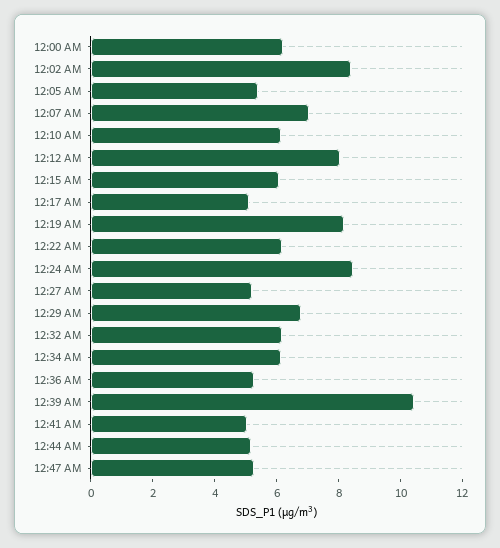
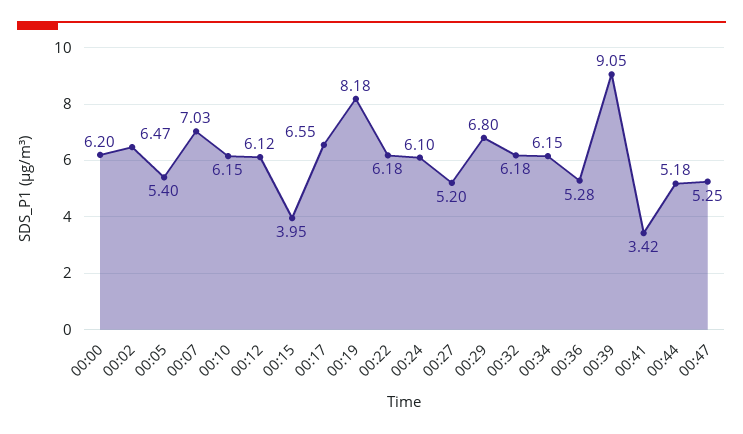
  {
    "12:00 AM": 6.2,
-   "12:02 AM": 8.5,
+   "12:02 AM": 6.47,
    "12:05 AM": 5.4,
    "12:07 AM": 7.03,
    "12:10 AM": 6.15,
-   "12:12 AM": 8,
+   "12:12 AM": 6.12,
-   "12:15 AM": 6,
+   "12:15 AM": 3.95,
-   "12:17 AM": 5,
+   "12:17 AM": 6.55,
    "12:19 AM": 8.18,
    "12:22 AM": 6.18,
-   "12:24 AM": 8.5,
+   "12:24 AM": 6.1,
    "12:27 AM": 5.2,
    "12:29 AM": 6.8,
    "12:32 AM": 6.18,
    "12:34 AM": 6.15,
    "12:36 AM": 5.28,
-   "12:39 AM": 10.5,
+   "12:39 AM": 9.05,
-   "12:41 AM": 5,
+   "12:41 AM": 3.42,
    "12:44 AM": 5.18,
    "12:47 AM": 5.25
  }

